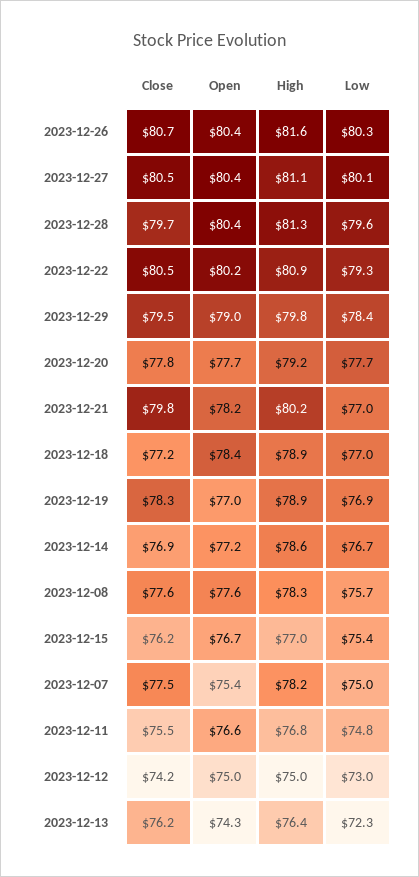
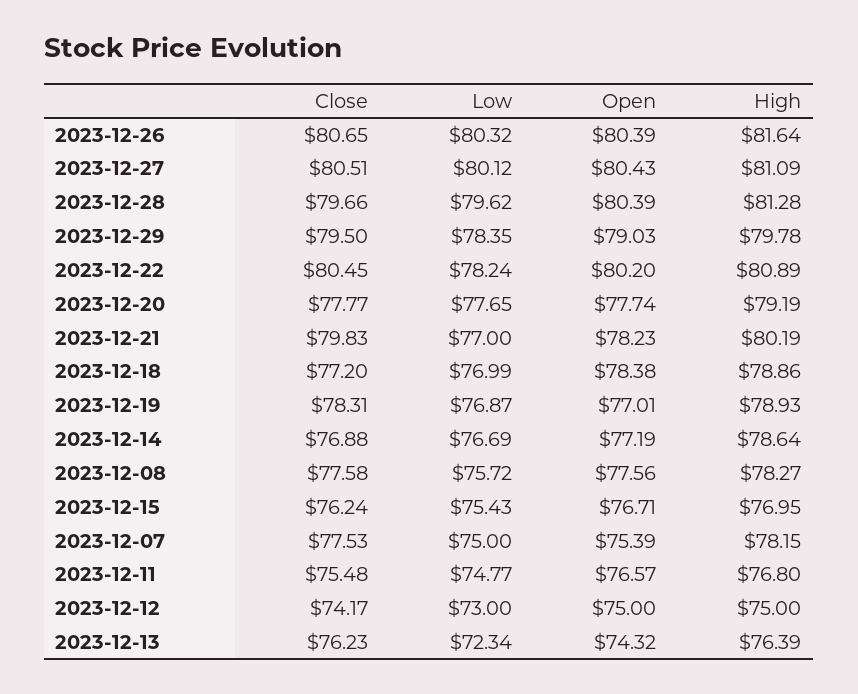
  {
    "Close": {
      "2023-12-26": 80.65,
      "2023-12-27": 80.51,
      "2023-12-28": 79.66,
      "2023-12-22": 80.45,
      "2023-12-29": 79.5,
      "2023-12-20": 77.77,
      "2023-12-21": 79.83,
      "2023-12-18": 77.2,
      "2023-12-19": 78.31,
      "2023-12-14": 76.88,
      "2023-12-08": 77.58,
      "2023-12-15": 76.24,
      "2023-12-07": 77.53,
      "2023-12-11": 75.48,
      "2023-12-12": 74.17,
      "2023-12-13": 76.23
    },
    "Open": {
      "2023-12-26": 80.39,
      "2023-12-27": 80.43,
      "2023-12-28": 80.39,
      "2023-12-22": 80.2,
      "2023-12-29": 79.03,
      "2023-12-20": 77.74,
      "2023-12-21": 78.23,
      "2023-12-18": 78.38,
      "2023-12-19": 77.01,
      "2023-12-14": 77.19,
      "2023-12-08": 77.56,
      "2023-12-15": 76.71,
      "2023-12-07": 75.39,
      "2023-12-11": 76.57,
      "2023-12-12": 75,
      "2023-12-13": 74.32
    },
    "High": {
      "2023-12-26": 81.64,
      "2023-12-27": 81.09,
      "2023-12-28": 81.28,
      "2023-12-22": 80.89,
      "2023-12-29": 79.78,
      "2023-12-20": 79.19,
      "2023-12-21": 80.19,
      "2023-12-18": 78.86,
      "2023-12-19": 78.93,
      "2023-12-14": 78.64,
      "2023-12-08": 78.27,
      "2023-12-15": 76.95,
      "2023-12-07": 78.15,
      "2023-12-11": 76.8,
      "2023-12-12": 75,
      "2023-12-13": 76.39
    },
    "Low": {
      "2023-12-26": 80.32,
      "2023-12-27": 80.12,
      "2023-12-28": 79.62,
-     "2023-12-22": 79.3,
+     "2023-12-22": 78.24,
      "2023-12-29": 78.35,
      "2023-12-20": 77.65,
      "2023-12-21": 77,
      "2023-12-18": 76.99,
      "2023-12-19": 76.87,
      "2023-12-14": 76.69,
      "2023-12-08": 75.72,
      "2023-12-15": 75.43,
      "2023-12-07": 75,
      "2023-12-11": 74.77,
      "2023-12-12": 73,
      "2023-12-13": 72.34
    }
  }

